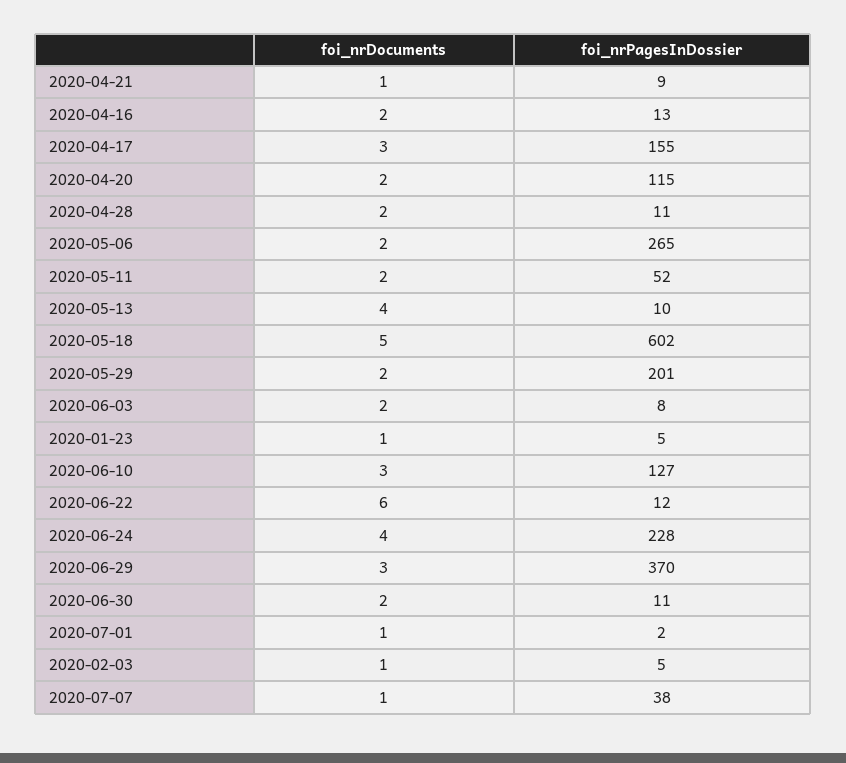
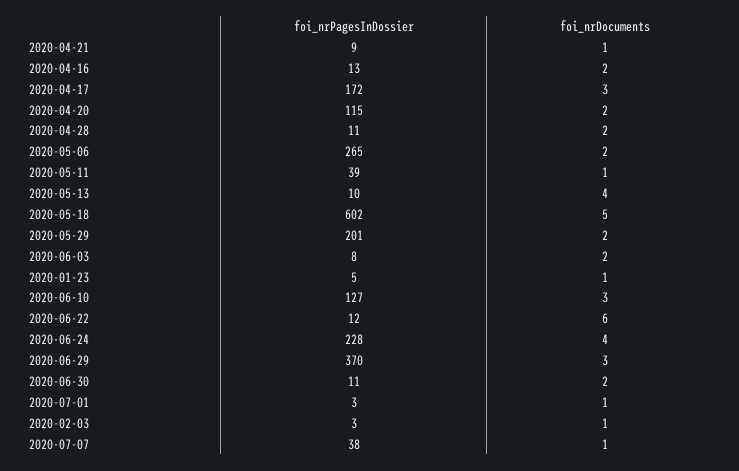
  {
    "foi_nrDocuments": {
      "2020-04-21": 1,
      "2020-04-16": 2,
      "2020-04-17": 3,
      "2020-04-20": 2,
      "2020-04-28": 2,
      "2020-05-06": 2,
-     "2020-05-11": 2,
+     "2020-05-11": 1,
      "2020-05-13": 4,
      "2020-05-18": 5,
      "2020-05-29": 2,
      "2020-06-03": 2,
      "2020-01-23": 1,
      "2020-06-10": 3,
      "2020-06-22": 6,
      "2020-06-24": 4,
      "2020-06-29": 3,
      "2020-06-30": 2,
      "2020-07-01": 1,
      "2020-02-03": 1,
      "2020-07-07": 1
    },
    "foi_nrPagesInDossier": {
      "2020-04-21": 9,
      "2020-04-16": 13,
-     "2020-04-17": 155,
+     "2020-04-17": 172,
      "2020-04-20": 115,
      "2020-04-28": 11,
      "2020-05-06": 265,
-     "2020-05-11": 52,
+     "2020-05-11": 39,
      "2020-05-13": 10,
      "2020-05-18": 602,
      "2020-05-29": 201,
      "2020-06-03": 8,
      "2020-01-23": 5,
      "2020-06-10": 127,
      "2020-06-22": 12,
      "2020-06-24": 228,
      "2020-06-29": 370,
      "2020-06-30": 11,
-     "2020-07-01": 2,
+     "2020-07-01": 3,
-     "2020-02-03": 5,
+     "2020-02-03": 3,
      "2020-07-07": 38
    }
  }

